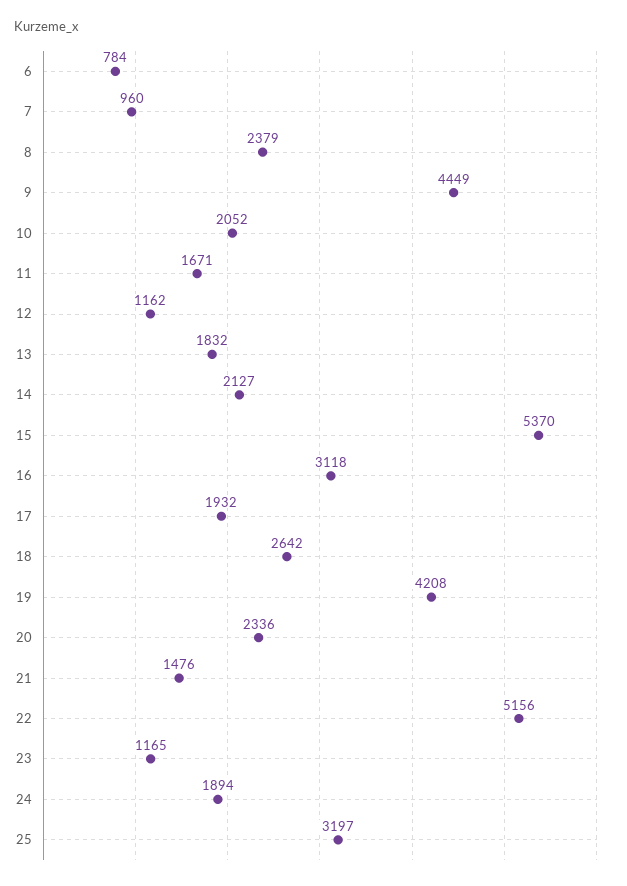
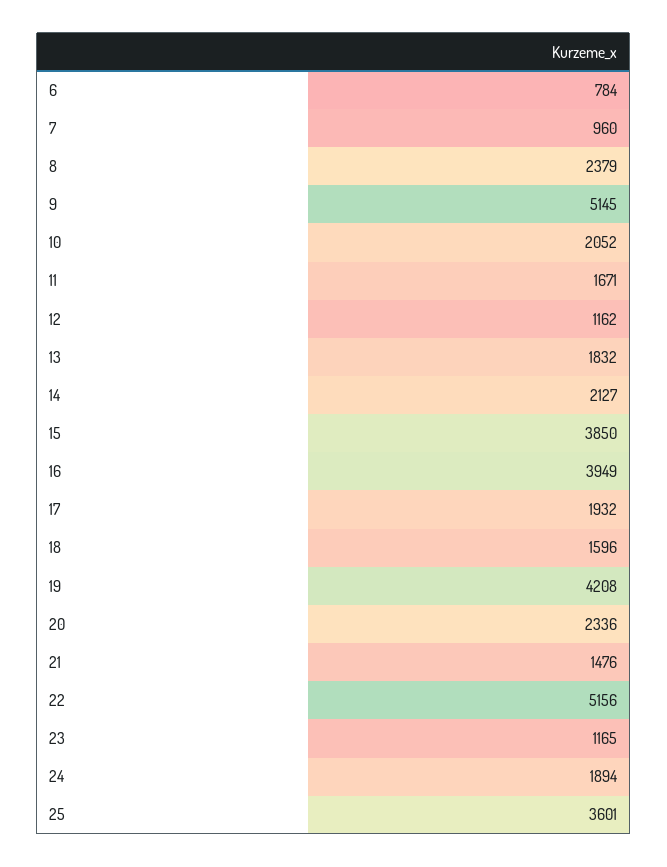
  {
    "6": 784,
    "7": 960,
    "8": 2379,
-   "9": 4449,
+   "9": 5145,
    "10": 2052,
    "11": 1671,
    "12": 1162,
    "13": 1832,
    "14": 2127,
-   "15": 5370,
+   "15": 3850,
-   "16": 3118,
+   "16": 3949,
    "17": 1932,
-   "18": 2642,
+   "18": 1596,
    "19": 4208,
    "20": 2336,
    "21": 1476,
    "22": 5156,
    "23": 1165,
    "24": 1894,
-   "25": 3197
+   "25": 3601
  }

